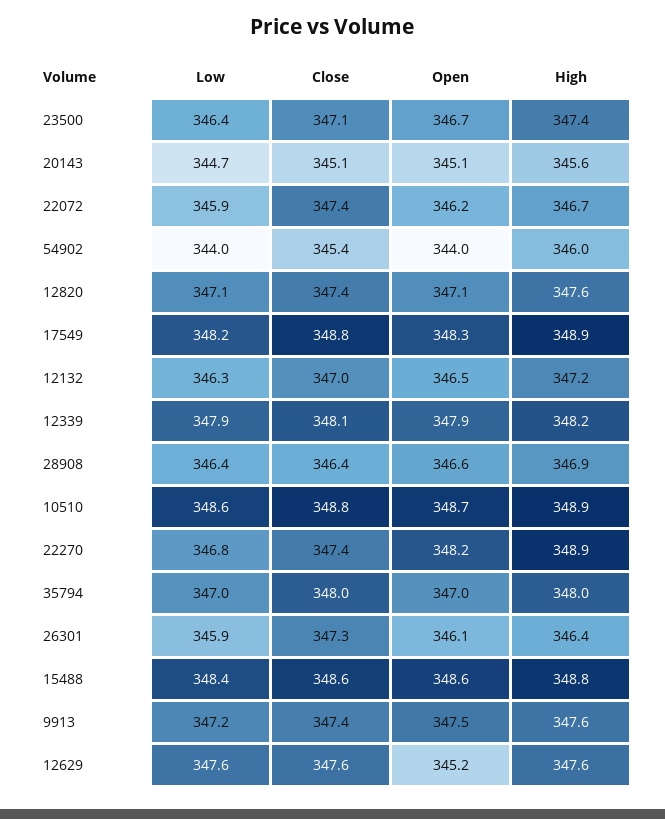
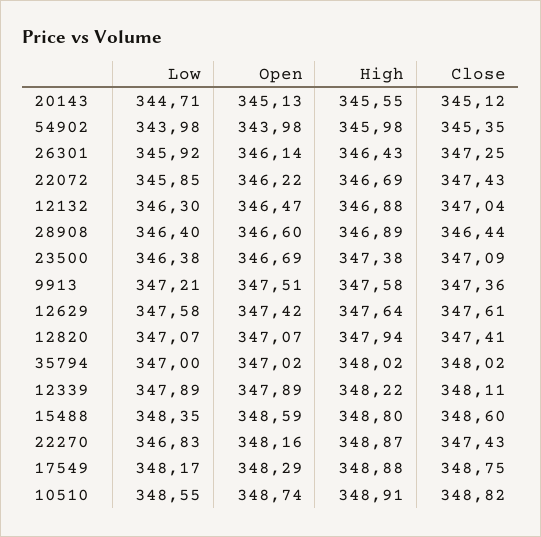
  {
    "Low": {
      "23500": 346.38,
      "20143": 344.71,
      "22072": 345.85,
      "54902": 343.98,
      "12820": 347.07,
      "17549": 348.17,
      "12132": 346.3,
      "12339": 347.89,
      "28908": 346.4,
      "10510": 348.55,
      "22270": 346.83,
      "35794": 347,
      "26301": 345.92,
      "15488": 348.35,
      "9913": 347.21,
      "12629": 347.58
    },
    "Close": {
      "23500": 347.09,
      "20143": 345.12,
      "22072": 347.43,
      "54902": 345.35,
      "12820": 347.41,
      "17549": 348.75,
      "12132": 347.04,
      "12339": 348.11,
      "28908": 346.44,
      "10510": 348.82,
      "22270": 347.43,
      "35794": 348.02,
      "26301": 347.25,
      "15488": 348.6,
      "9913": 347.36,
      "12629": 347.61
    },
    "Open": {
      "23500": 346.69,
      "20143": 345.13,
      "22072": 346.22,
      "54902": 343.98,
      "12820": 347.07,
      "17549": 348.29,
      "12132": 346.47,
      "12339": 347.89,
      "28908": 346.6,
      "10510": 348.74,
      "22270": 348.16,
      "35794": 347.02,
      "26301": 346.14,
      "15488": 348.59,
      "9913": 347.51,
-     "12629": 345.2
+     "12629": 347.42
    },
    "High": {
      "23500": 347.38,
      "20143": 345.55,
      "22072": 346.69,
      "54902": 345.98,
-     "12820": 347.6,
+     "12820": 347.94,
      "17549": 348.88,
-     "12132": 347.2,
+     "12132": 346.88,
      "12339": 348.22,
      "28908": 346.89,
      "10510": 348.91,
      "22270": 348.87,
      "35794": 348.02,
      "26301": 346.43,
      "15488": 348.8,
      "9913": 347.58,
      "12629": 347.64
    }
  }

